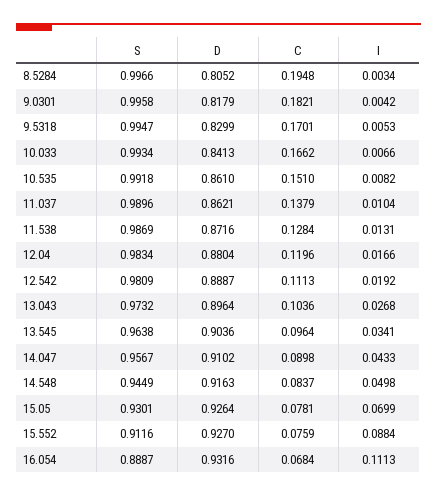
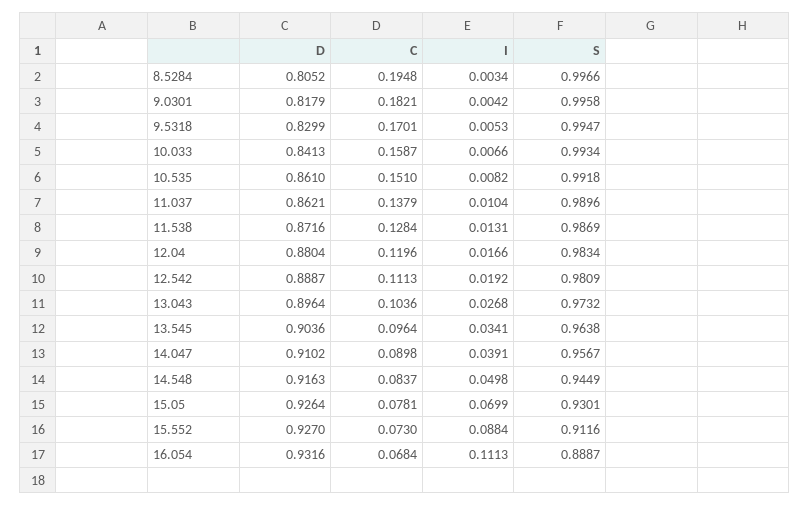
  {
    "S": {
      "8.5284": 0.9966,
      "9.0301": 0.9958,
      "9.5318": 0.9947,
      "10.033": 0.9934,
      "10.535": 0.9918,
      "11.037": 0.9896,
      "11.538": 0.9869,
      "12.04": 0.9834,
      "12.542": 0.9809,
      "13.043": 0.9732,
      "13.545": 0.9638,
      "14.047": 0.9567,
      "14.548": 0.9449,
      "15.05": 0.9301,
      "15.552": 0.9116,
      "16.054": 0.8887
    },
    "D": {
      "8.5284": 0.8052,
      "9.0301": 0.8179,
      "9.5318": 0.8299,
      "10.033": 0.8413,
      "10.535": 0.861,
      "11.037": 0.8621,
      "11.538": 0.8716,
      "12.04": 0.8804,
      "12.542": 0.8887,
      "13.043": 0.8964,
      "13.545": 0.9036,
      "14.047": 0.9102,
      "14.548": 0.9163,
      "15.05": 0.9264,
      "15.552": 0.927,
      "16.054": 0.9316
    },
    "C": {
      "8.5284": 0.1948,
      "9.0301": 0.1821,
      "9.5318": 0.1701,
-     "10.033": 0.1662,
+     "10.033": 0.1587,
      "10.535": 0.151,
      "11.037": 0.1379,
      "11.538": 0.1284,
      "12.04": 0.1196,
      "12.542": 0.1113,
      "13.043": 0.1036,
      "13.545": 0.0964,
      "14.047": 0.0898,
      "14.548": 0.0837,
      "15.05": 0.0781,
-     "15.552": 0.0759,
+     "15.552": 0.073,
      "16.054": 0.0684
    },
    "I": {
      "8.5284": 0.0034,
      "9.0301": 0.0042,
      "9.5318": 0.0053,
      "10.033": 0.0066,
      "10.535": 0.0082,
      "11.037": 0.0104,
      "11.538": 0.0131,
      "12.04": 0.0166,
      "12.542": 0.0192,
      "13.043": 0.0268,
      "13.545": 0.0341,
-     "14.047": 0.0433,
+     "14.047": 0.0391,
      "14.548": 0.0498,
      "15.05": 0.0699,
      "15.552": 0.0884,
      "16.054": 0.1113
    }
  }

